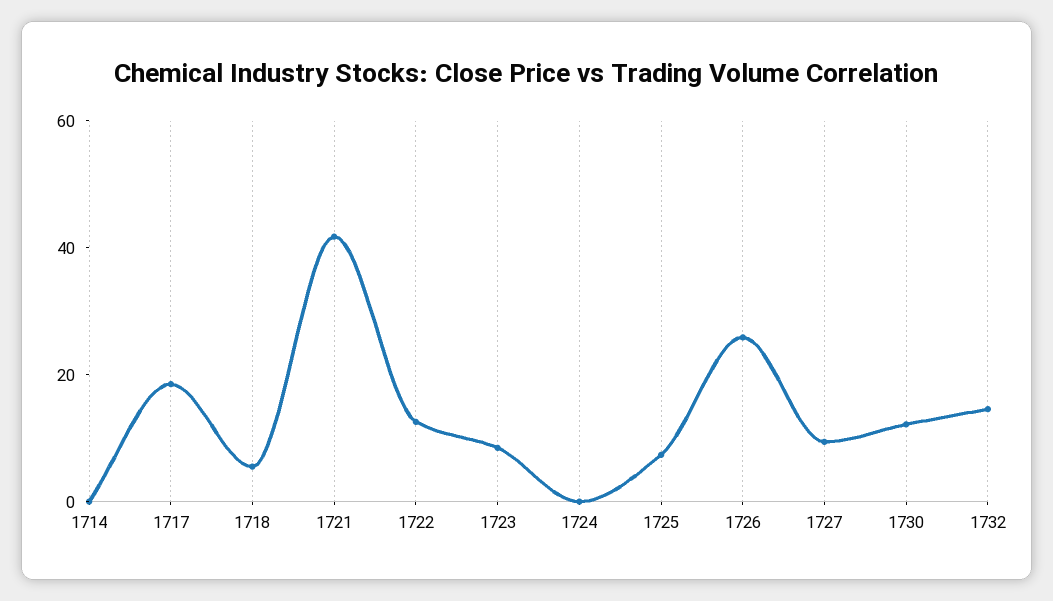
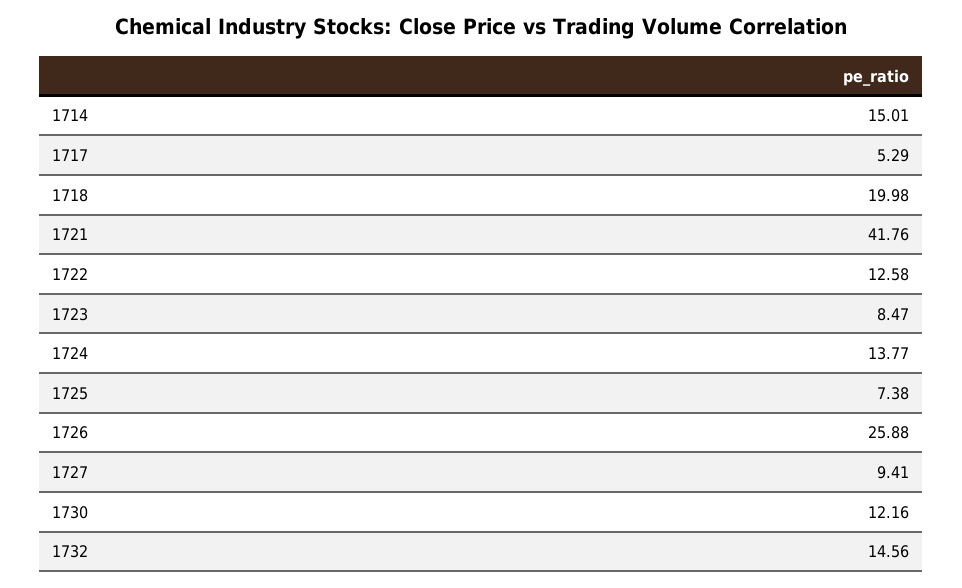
  {
-   "1714": 0,
+   "1714": 15.01,
-   "1717": 20,
+   "1717": 5.29,
-   "1718": 5,
+   "1718": 19.98,
    "1721": 41.76,
    "1722": 12.58,
    "1723": 8.47,
-   "1724": 0,
+   "1724": 13.77,
    "1725": 7.38,
    "1726": 25.88,
    "1727": 9.41,
    "1730": 12.16,
    "1732": 14.56
  }

